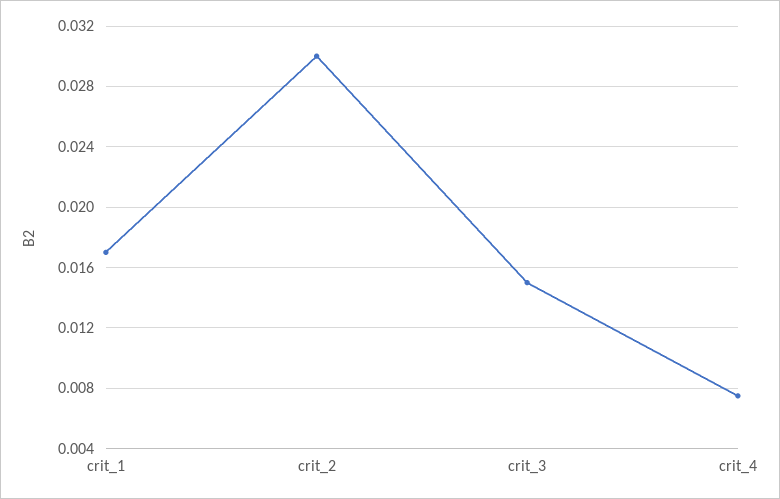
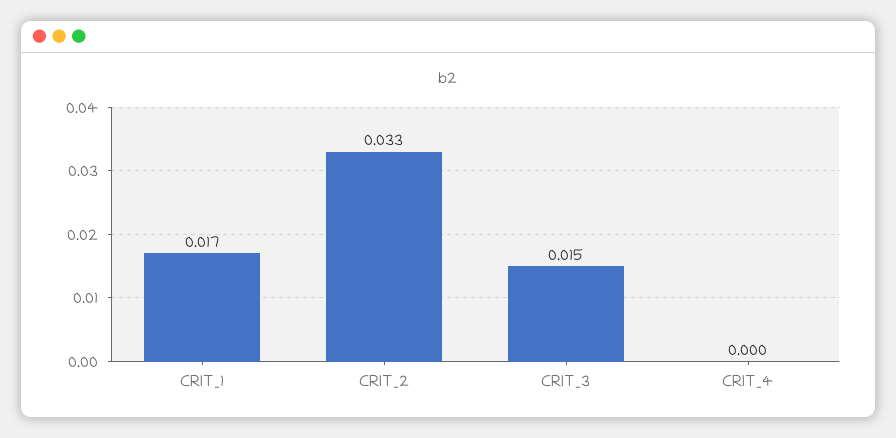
  {
    "crit_1": 0.017,
-   "crit_2": 0.03,
+   "crit_2": 0.033,
    "crit_3": 0.015,
-   "crit_4": 0.0075
+   "crit_4": 0
  }

